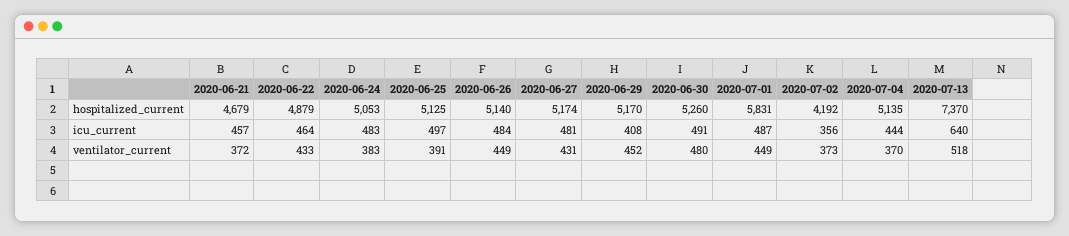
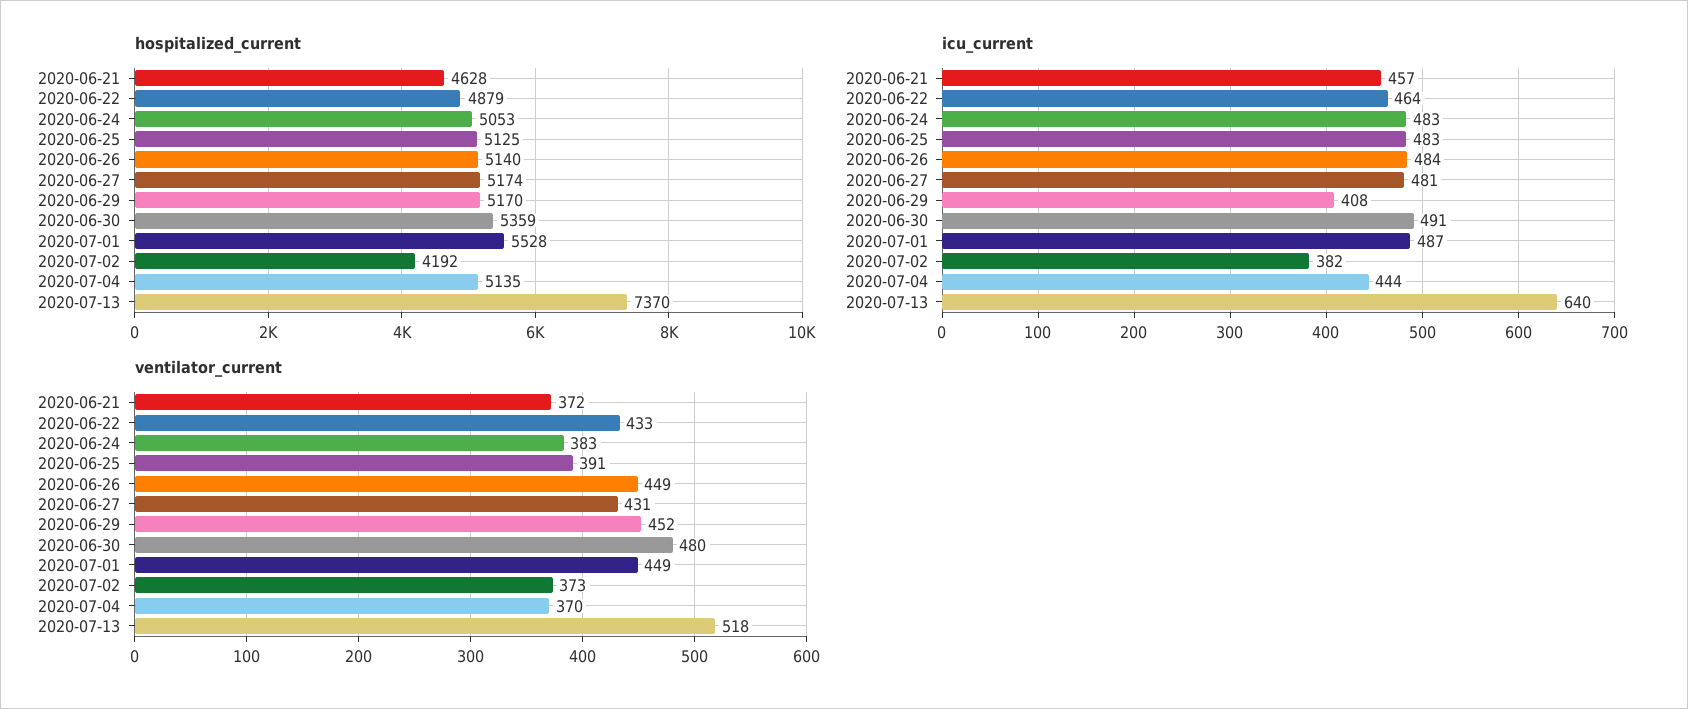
  {
    "hospitalized_current": {
-     "2020-06-21": 4679,
+     "2020-06-21": 4628,
      "2020-06-22": 4879,
      "2020-06-24": 5053,
      "2020-06-25": 5125,
      "2020-06-26": 5140,
      "2020-06-27": 5174,
      "2020-06-29": 5170,
-     "2020-06-30": 5260,
+     "2020-06-30": 5359,
-     "2020-07-01": 5831,
+     "2020-07-01": 5528,
      "2020-07-02": 4192,
      "2020-07-04": 5135,
      "2020-07-13": 7370
    },
    "icu_current": {
      "2020-06-21": 457,
      "2020-06-22": 464,
      "2020-06-24": 483,
-     "2020-06-25": 497,
+     "2020-06-25": 483,
      "2020-06-26": 484,
      "2020-06-27": 481,
      "2020-06-29": 408,
      "2020-06-30": 491,
      "2020-07-01": 487,
-     "2020-07-02": 356,
+     "2020-07-02": 382,
      "2020-07-04": 444,
      "2020-07-13": 640
    },
    "ventilator_current": {
      "2020-06-21": 372,
      "2020-06-22": 433,
      "2020-06-24": 383,
      "2020-06-25": 391,
      "2020-06-26": 449,
      "2020-06-27": 431,
      "2020-06-29": 452,
      "2020-06-30": 480,
      "2020-07-01": 449,
      "2020-07-02": 373,
      "2020-07-04": 370,
      "2020-07-13": 518
    }
  }

